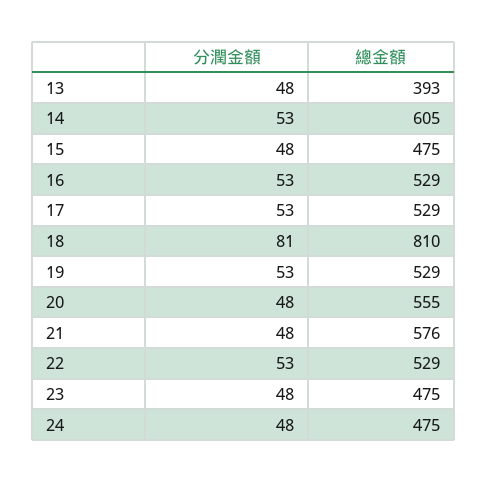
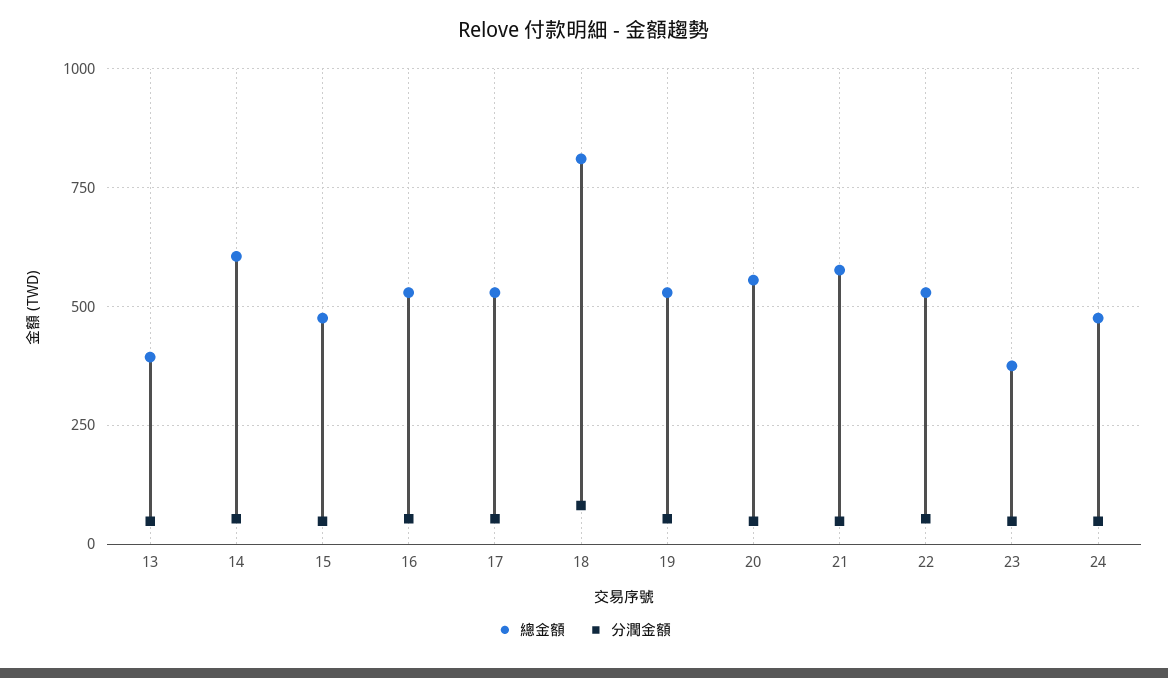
  {
    "分潤金額": {
      "13": 48,
      "14": 53,
      "15": 48,
      "16": 53,
      "17": 53,
      "18": 81,
      "19": 53,
      "20": 48,
      "21": 48,
      "22": 53,
      "23": 48,
      "24": 48
    },
    "總金額": {
      "13": 393,
      "14": 605,
      "15": 475,
      "16": 529,
      "17": 529,
      "18": 810,
      "19": 529,
      "20": 555,
      "21": 576,
      "22": 529,
-     "23": 475,
+     "23": 375,
      "24": 475
    }
  }

